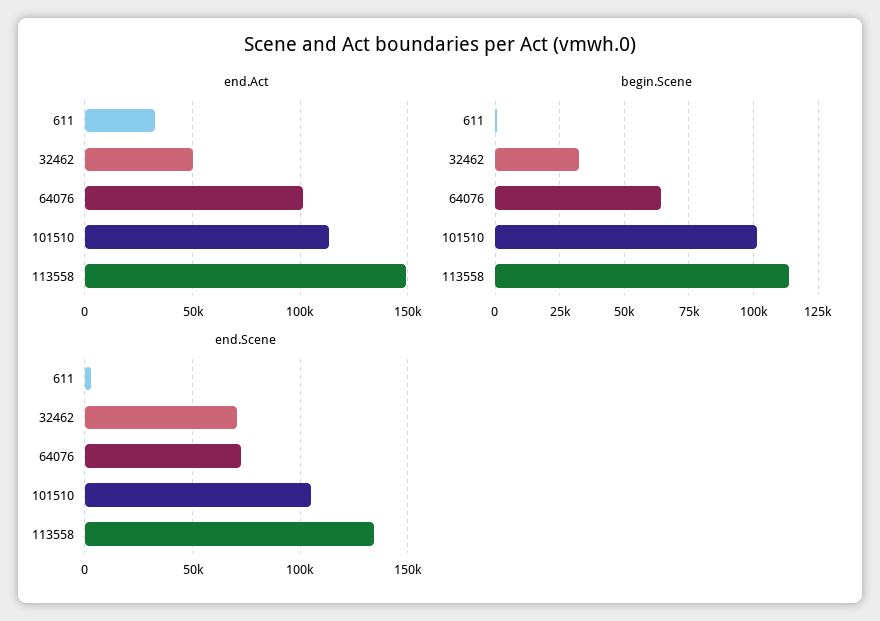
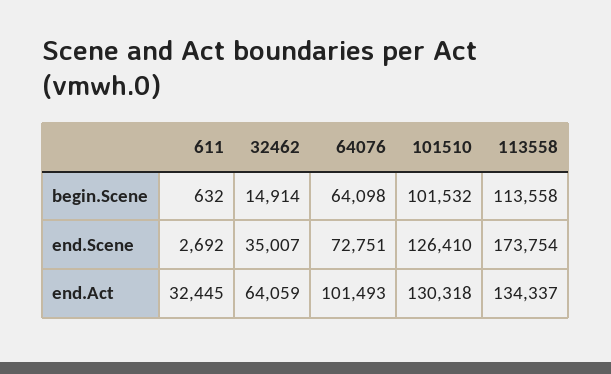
  {
    "end.Act": {
      "611": 32445,
-     "32462": 50000,
+     "32462": 64059,
      "64076": 101493,
-     "101510": 115000,
+     "101510": 130318,
-     "113558": 150000
+     "113558": 134337
    },
    "begin.Scene": {
      "611": 632,
-     "32462": 32500,
+     "32462": 14914,
      "64076": 64098,
      "101510": 101532,
      "113558": 113558
    },
    "end.Scene": {
      "611": 2692,
-     "32462": 70000,
+     "32462": 35007,
      "64076": 72751,
-     "101510": 105000,
+     "101510": 126410,
-     "113558": 135000
+     "113558": 173754
    }
  }

